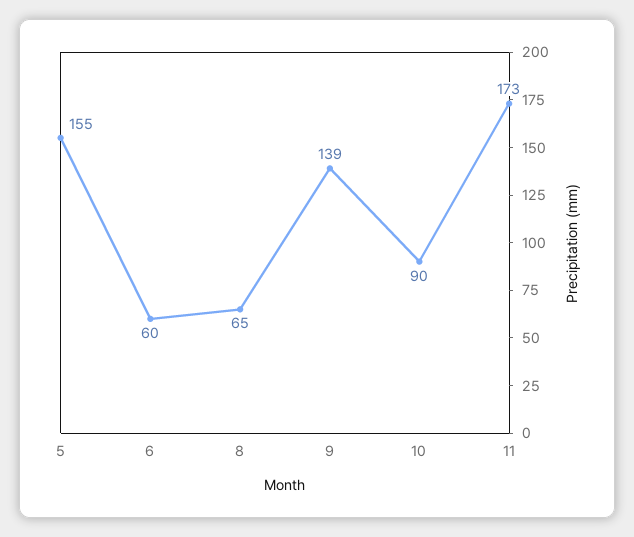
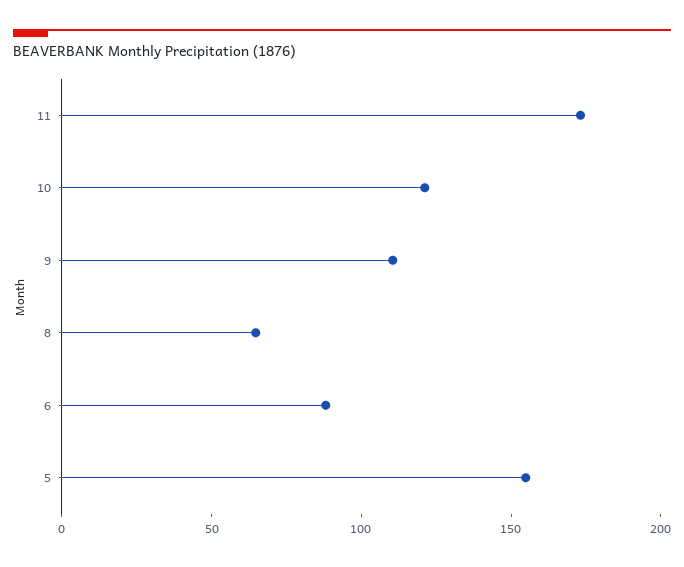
  {
    "5": 155,
-   "6": 60,
+   "6": 90,
    "8": 65,
-   "9": 139,
+   "9": 110,
-   "10": 90,
+   "10": 120,
    "11": 173
  }

